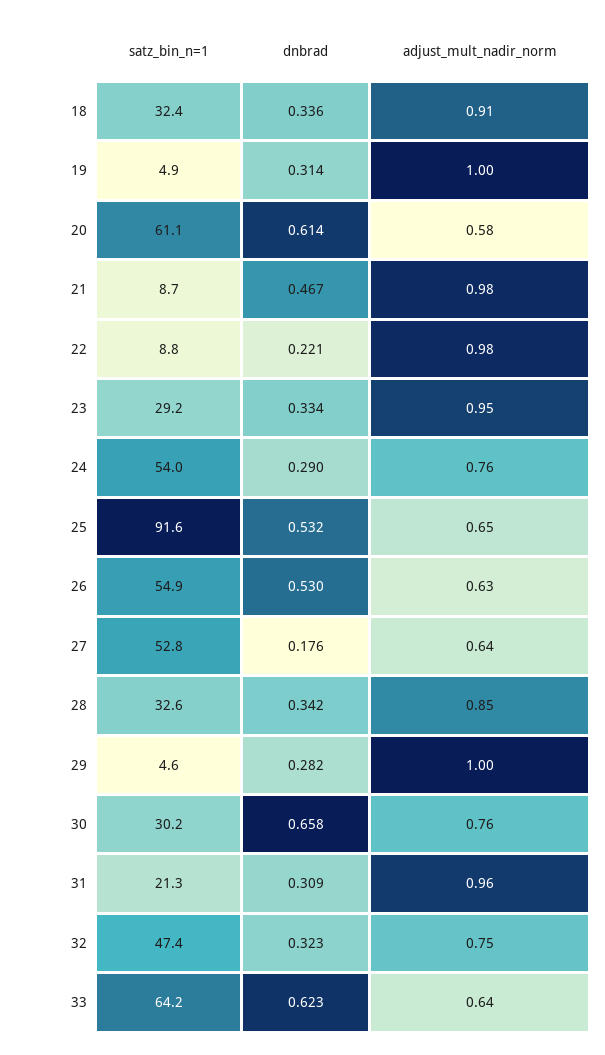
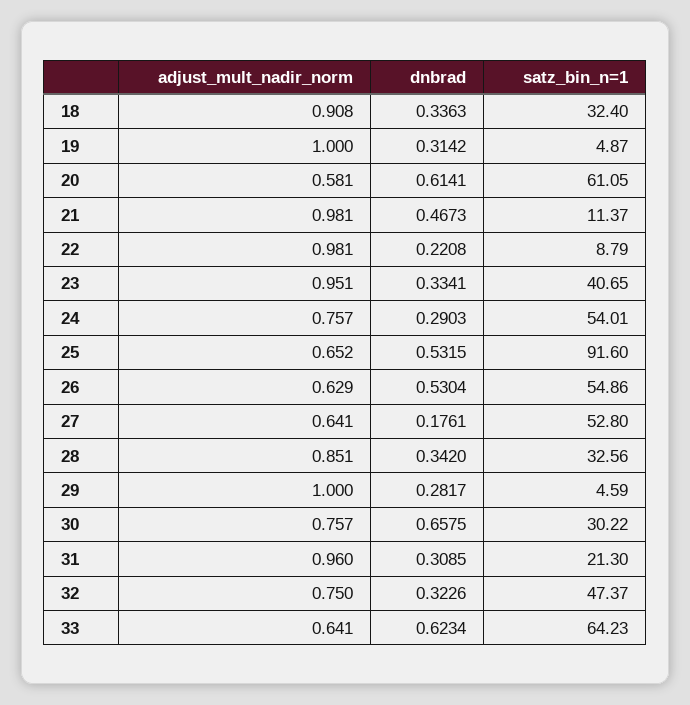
  {
    "satz_bin_n=1": {
      "18": 32.4,
      "19": 4.87,
      "20": 61.05,
-     "21": 8.7,
+     "21": 11.37,
      "22": 8.79,
-     "23": 29.2,
+     "23": 40.65,
      "24": 54.01,
      "25": 91.6,
      "26": 54.86,
      "27": 52.8,
      "28": 32.56,
      "29": 4.59,
      "30": 30.22,
      "31": 21.3,
      "32": 47.37,
      "33": 64.23
    },
    "dnbrad": {
      "18": 0.3363,
      "19": 0.3142,
      "20": 0.6141,
      "21": 0.4673,
      "22": 0.2208,
      "23": 0.3341,
      "24": 0.2903,
      "25": 0.5315,
      "26": 0.5304,
      "27": 0.1761,
      "28": 0.342,
      "29": 0.2817,
      "30": 0.6575,
      "31": 0.3085,
      "32": 0.3226,
      "33": 0.6234
    },
    "adjust_mult_nadir_norm": {
      "18": 0.908,
      "19": 1,
      "20": 0.581,
      "21": 0.981,
      "22": 0.981,
      "23": 0.951,
      "24": 0.757,
      "25": 0.652,
      "26": 0.629,
      "27": 0.641,
      "28": 0.851,
      "29": 1,
      "30": 0.757,
      "31": 0.96,
      "32": 0.75,
      "33": 0.641
    }
  }

